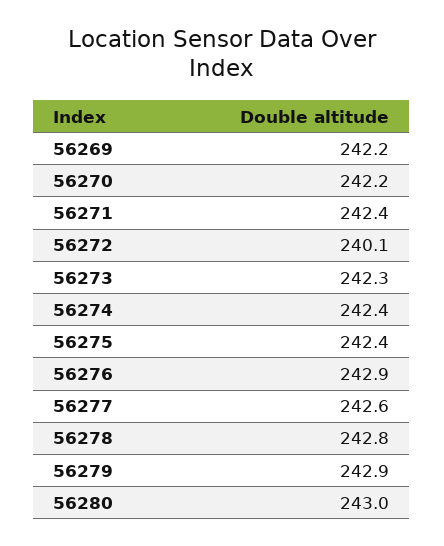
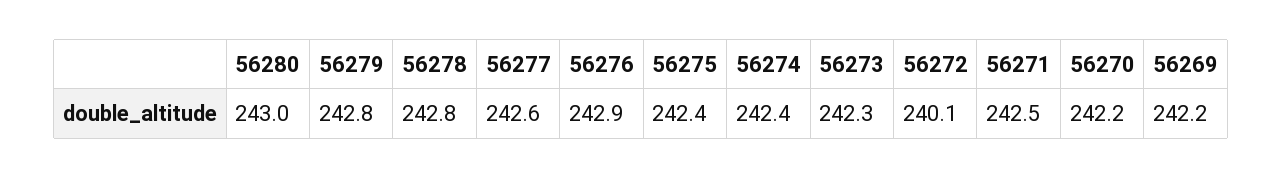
  {
    "56269": 242.2,
    "56270": 242.2,
-   "56271": 242.4,
+   "56271": 242.5,
    "56272": 240.1,
    "56273": 242.3,
    "56274": 242.4,
    "56275": 242.4,
    "56276": 242.9,
    "56277": 242.6,
    "56278": 242.8,
-   "56279": 242.9,
+   "56279": 242.8,
    "56280": 243
  }

